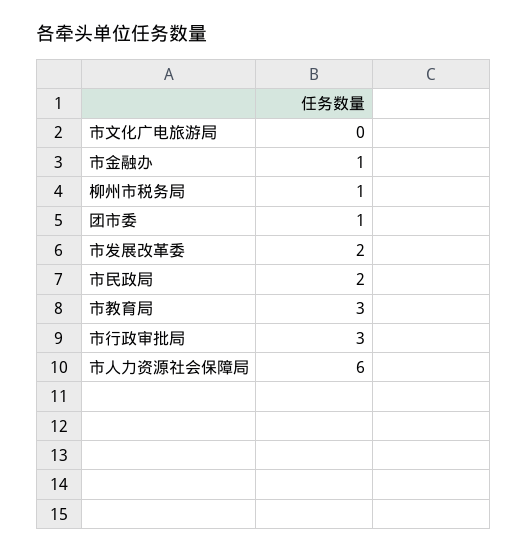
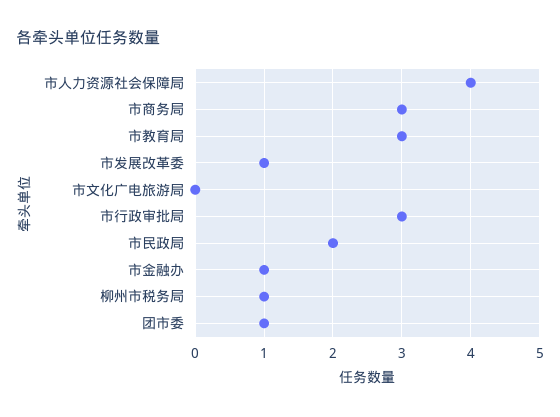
  {
    "市文化广电旅游局": 0,
    "市金融办": 1,
    "柳州市税务局": 1,
    "团市委": 1,
-   "市发展改革委": 2,
+   "市发展改革委": 1,
    "市民政局": 2,
    "市教育局": 3,
    "市行政审批局": 3,
-   "市人力资源社会保障局": 6
+   "市人力资源社会保障局": 4,
+   "市商务局": 3
  }

